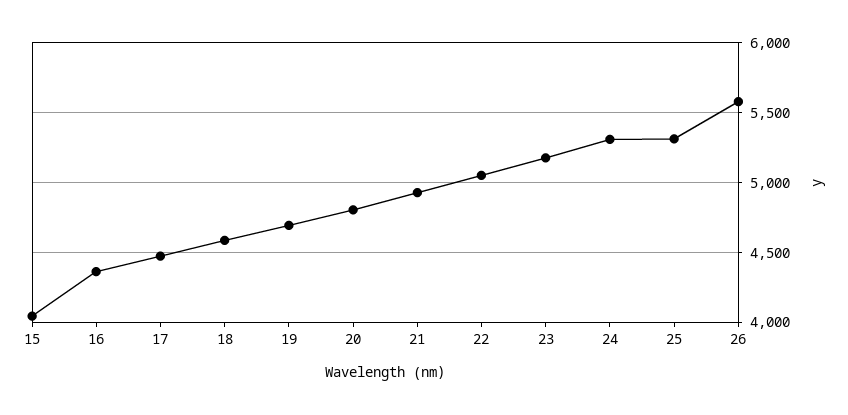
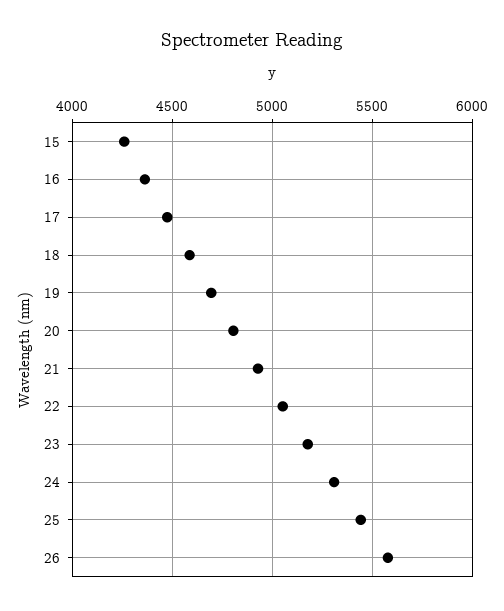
  {
-   "15": 4050,
+   "15": 4250,
    "16": 4350,
    "17": 4500,
    "18": 4600,
    "19": 4700,
    "20": 4800,
    "21": 4950,
    "22": 5050,
    "23": 5200,
    "24": 5300,
-   "25": 5300,
+   "25": 5450,
    "26": 5600
  }

